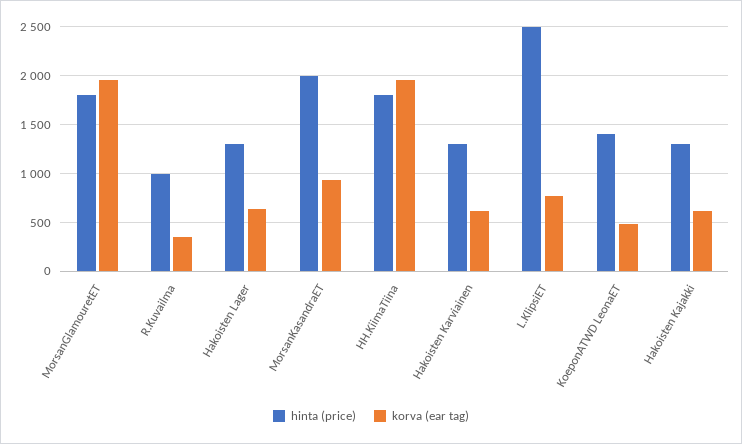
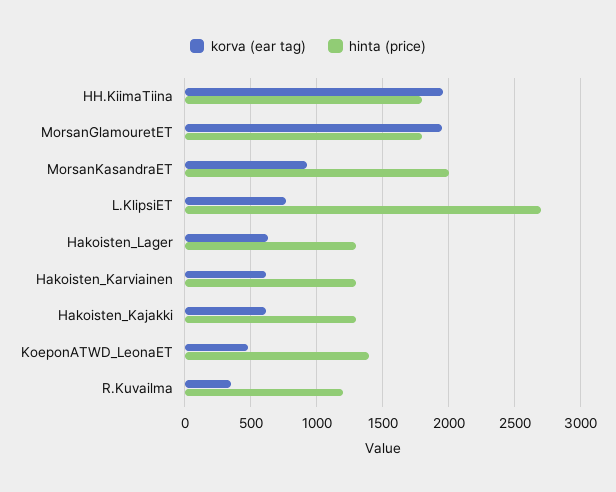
  {
    "hinta (price)": {
      "MorsanGlamouretET": 1800,
-     "R.Kuvailma": 1000,
+     "R.Kuvailma": 1200,
      "Hakoisten Lager": 1300,
      "MorsanKasandraET": 2000,
      "HH.KiimaTiina": 1800,
      "Hakoisten Karviainen": 1300,
-     "L.KlipsiET": 2500,
+     "L.KlipsiET": 2700,
      "KoeponATWD LeonaET": 1400,
      "Hakoisten Kajakki": 1300
    },
    "korva (ear tag)": {
      "MorsanGlamouretET": 1950,
      "R.Kuvailma": 350,
      "Hakoisten Lager": 650,
      "MorsanKasandraET": 950,
      "HH.KiimaTiina": 1950,
      "Hakoisten Karviainen": 600,
      "L.KlipsiET": 750,
      "KoeponATWD LeonaET": 500,
      "Hakoisten Kajakki": 600
    }
  }

